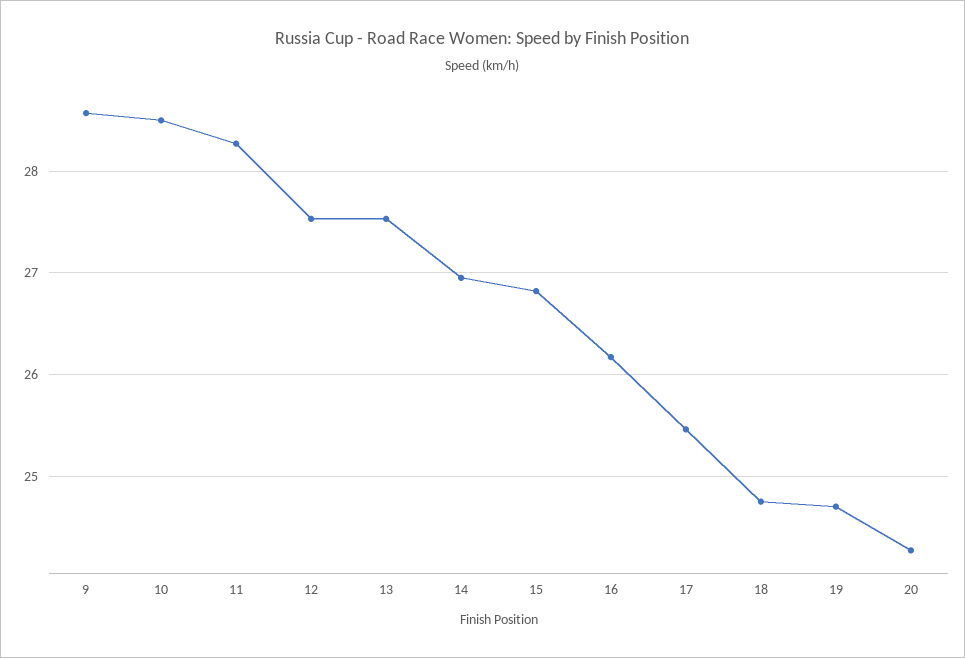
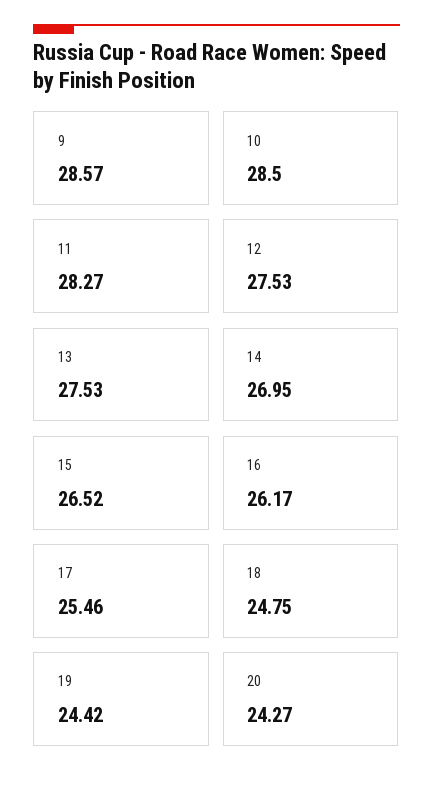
  {
    "9": 28.57,
    "10": 28.5,
    "11": 28.27,
    "12": 27.53,
    "13": 27.53,
    "14": 26.95,
-   "15": 26.8,
+   "15": 26.52,
    "16": 26.17,
    "17": 25.46,
    "18": 24.75,
-   "19": 24.7,
+   "19": 24.42,
    "20": 24.27
  }

